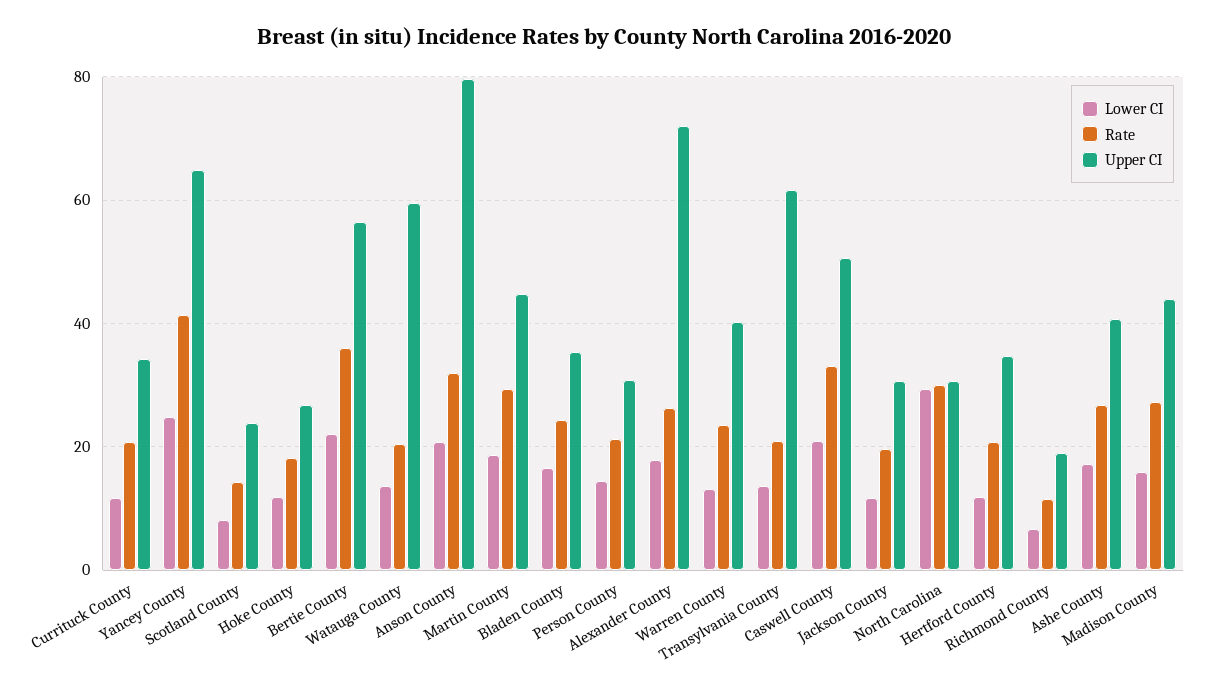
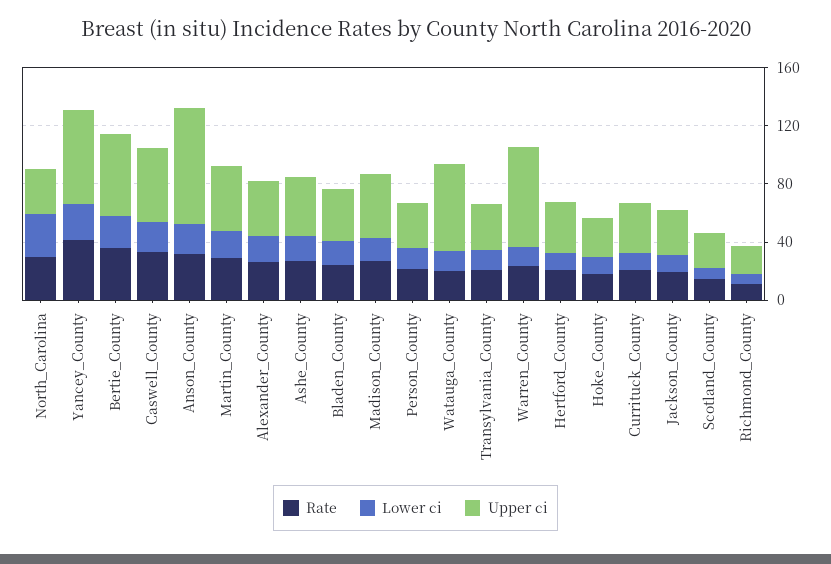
  {
    "Lower CI": {
      "Currituck County": 12,
      "Yancey County": 24,
      "Scotland County": 8,
      "Hoke County": 12,
      "Bertie County": 22,
      "Watauga County": 14,
      "Anson County": 20,
      "Martin County": 18,
      "Bladen County": 16,
      "Person County": 14,
      "Alexander County": 18,
      "Warren County": 14,
      "Transylvania County": 14,
      "Caswell County": 20,
      "Jackson County": 12,
      "North Carolina": 30,
      "Hertford County": 12,
      "Richmond County": 6,
      "Ashe County": 18,
      "Madison County": 16
    },
    "Rate": {
      "Currituck County": 20,
      "Yancey County": 42,
      "Scotland County": 14,
      "Hoke County": 18,
      "Bertie County": 36,
      "Watauga County": 20,
      "Anson County": 32,
      "Martin County": 30,
      "Bladen County": 24,
      "Person County": 22,
      "Alexander County": 26,
      "Warren County": 24,
      "Transylvania County": 22,
      "Caswell County": 34,
      "Jackson County": 20,
      "North Carolina": 30,
      "Hertford County": 20,
      "Richmond County": 12,
      "Ashe County": 26,
      "Madison County": 28
    },
    "Upper CI": {
      "Currituck County": 34,
      "Yancey County": 64,
      "Scotland County": 24,
      "Hoke County": 26,
      "Bertie County": 56,
      "Watauga County": 60,
      "Anson County": 80,
      "Martin County": 44,
      "Bladen County": 36,
      "Person County": 30,
-     "Alexander County": 72,
+     "Alexander County": 40,
-     "Warren County": 40,
+     "Warren County": 70,
-     "Transylvania County": 62,
+     "Transylvania County": 30,
      "Caswell County": 50,
      "Jackson County": 30,
      "North Carolina": 30,
      "Hertford County": 34,
      "Richmond County": 20,
      "Ashe County": 40,
      "Madison County": 44
    }
  }

